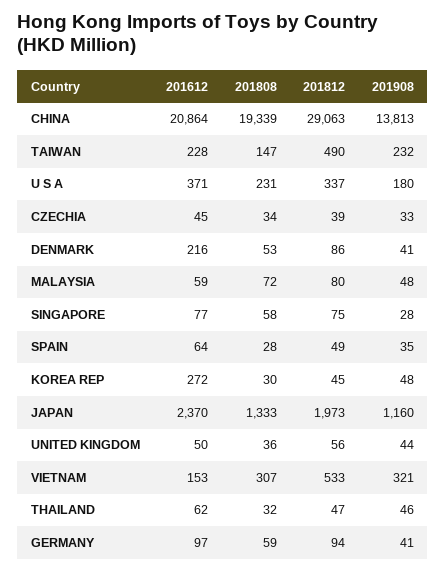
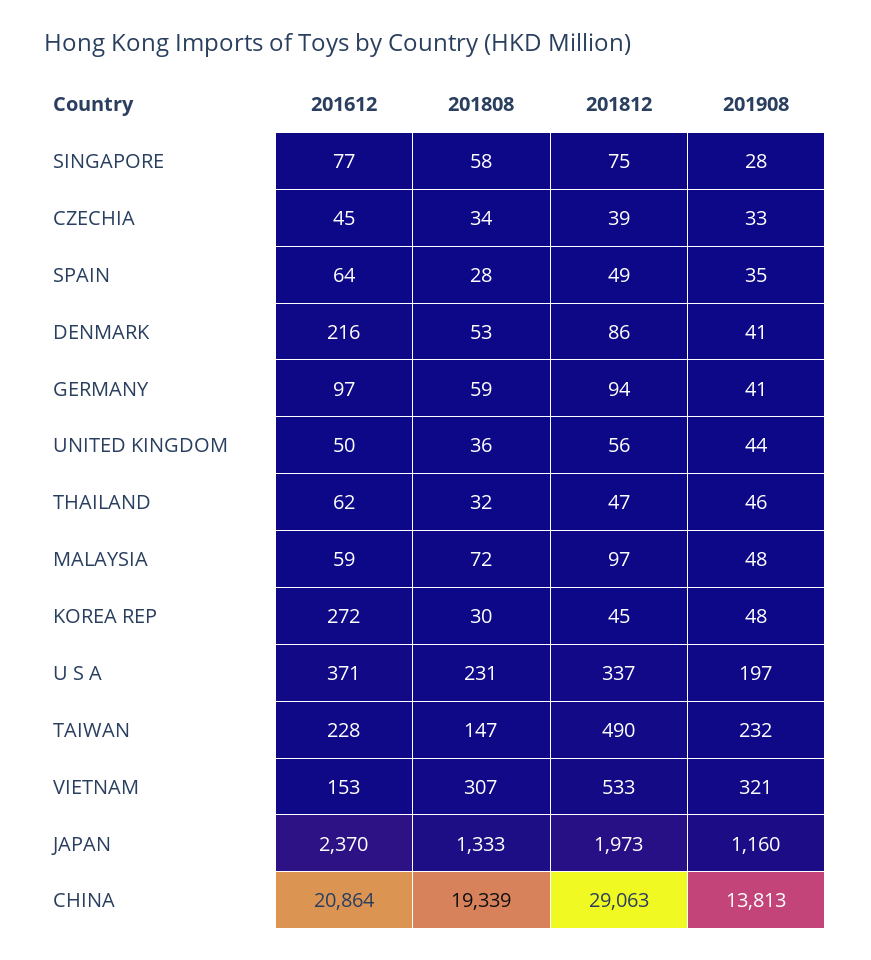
  {
    "201612": {
      "CHINA": 20864,
      "TAIWAN": 228,
      "U S A": 371,
      "CZECHIA": 45,
      "DENMARK": 216,
      "MALAYSIA": 59,
      "SINGAPORE": 77,
      "SPAIN": 64,
      "KOREA REP": 272,
      "JAPAN": 2370,
      "UNITED KINGDOM": 50,
      "VIETNAM": 153,
      "THAILAND": 62,
      "GERMANY": 97
    },
    "201808": {
      "CHINA": 19339,
      "TAIWAN": 147,
      "U S A": 231,
      "CZECHIA": 34,
      "DENMARK": 53,
      "MALAYSIA": 72,
      "SINGAPORE": 58,
      "SPAIN": 28,
      "KOREA REP": 30,
      "JAPAN": 1333,
      "UNITED KINGDOM": 36,
      "VIETNAM": 307,
      "THAILAND": 32,
      "GERMANY": 59
    },
    "201812": {
      "CHINA": 29063,
      "TAIWAN": 490,
      "U S A": 337,
      "CZECHIA": 39,
      "DENMARK": 86,
-     "MALAYSIA": 80,
+     "MALAYSIA": 97,
      "SINGAPORE": 75,
      "SPAIN": 49,
      "KOREA REP": 45,
      "JAPAN": 1973,
      "UNITED KINGDOM": 56,
      "VIETNAM": 533,
      "THAILAND": 47,
      "GERMANY": 94
    },
    "201908": {
      "CHINA": 13813,
      "TAIWAN": 232,
-     "U S A": 180,
+     "U S A": 197,
      "CZECHIA": 33,
      "DENMARK": 41,
      "MALAYSIA": 48,
      "SINGAPORE": 28,
      "SPAIN": 35,
      "KOREA REP": 48,
      "JAPAN": 1160,
      "UNITED KINGDOM": 44,
      "VIETNAM": 321,
      "THAILAND": 46,
      "GERMANY": 41
    }
  }

